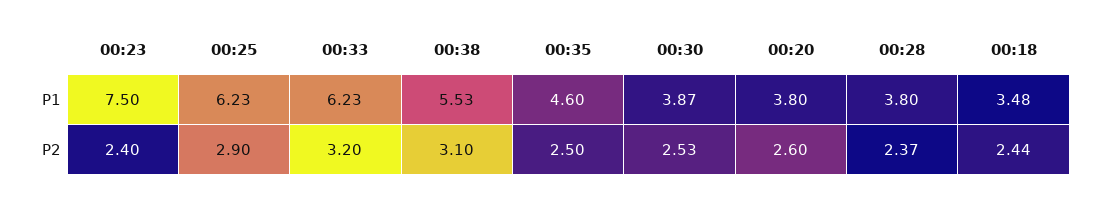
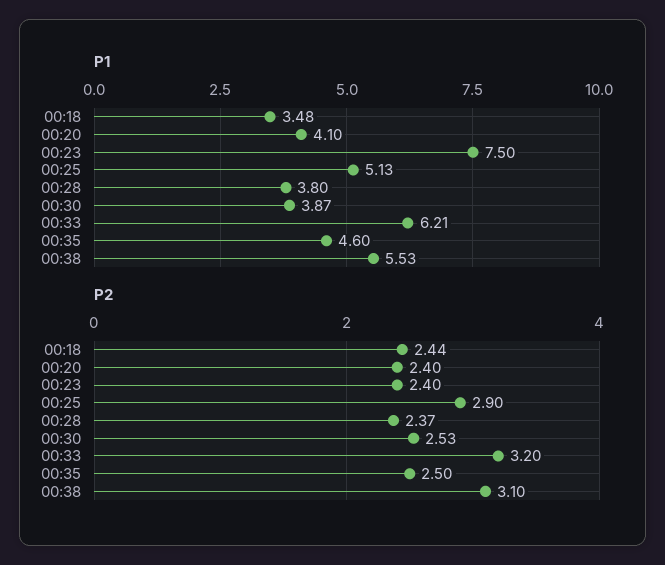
  {
    "P1": {
      "00:23": 7.5,
-     "00:25": 6.23,
+     "00:25": 5.13,
-     "00:33": 6.23,
+     "00:33": 6.21,
      "00:38": 5.53,
      "00:35": 4.6,
      "00:30": 3.87,
-     "00:20": 3.8,
+     "00:20": 4.1,
      "00:28": 3.8,
      "00:18": 3.48
    },
    "P2": {
      "00:23": 2.4,
      "00:25": 2.9,
      "00:33": 3.2,
      "00:38": 3.1,
      "00:35": 2.5,
      "00:30": 2.53,
-     "00:20": 2.6,
+     "00:20": 2.4,
      "00:28": 2.37,
      "00:18": 2.44
    }
  }

